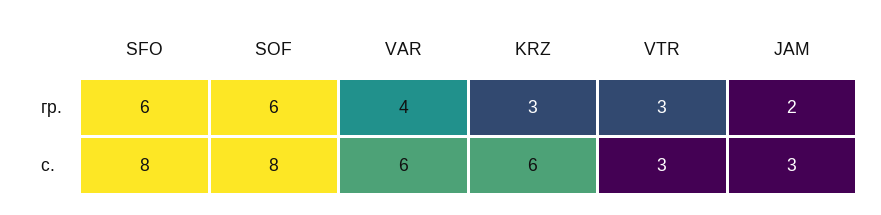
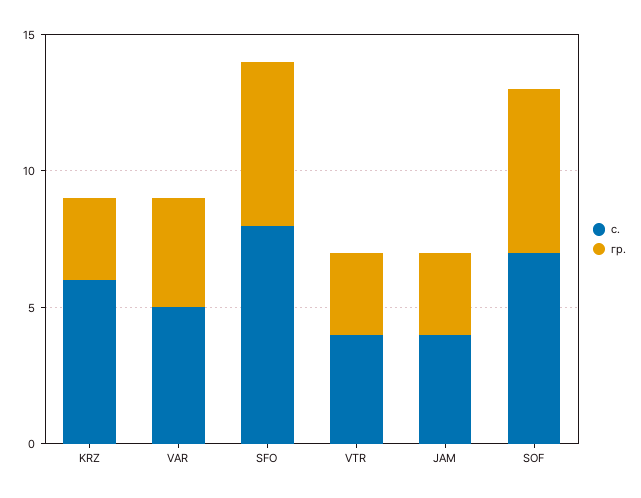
  {
    "гр.": {
      "SFO": 6,
      "SOF": 6,
      "VAR": 4,
      "KRZ": 3,
      "VTR": 3,
-     "JAM": 2
+     "JAM": 3
    },
    "с.": {
      "SFO": 8,
-     "SOF": 8,
+     "SOF": 7,
-     "VAR": 6,
+     "VAR": 5,
      "KRZ": 6,
-     "VTR": 3,
+     "VTR": 4,
-     "JAM": 3
+     "JAM": 4
    }
  }

